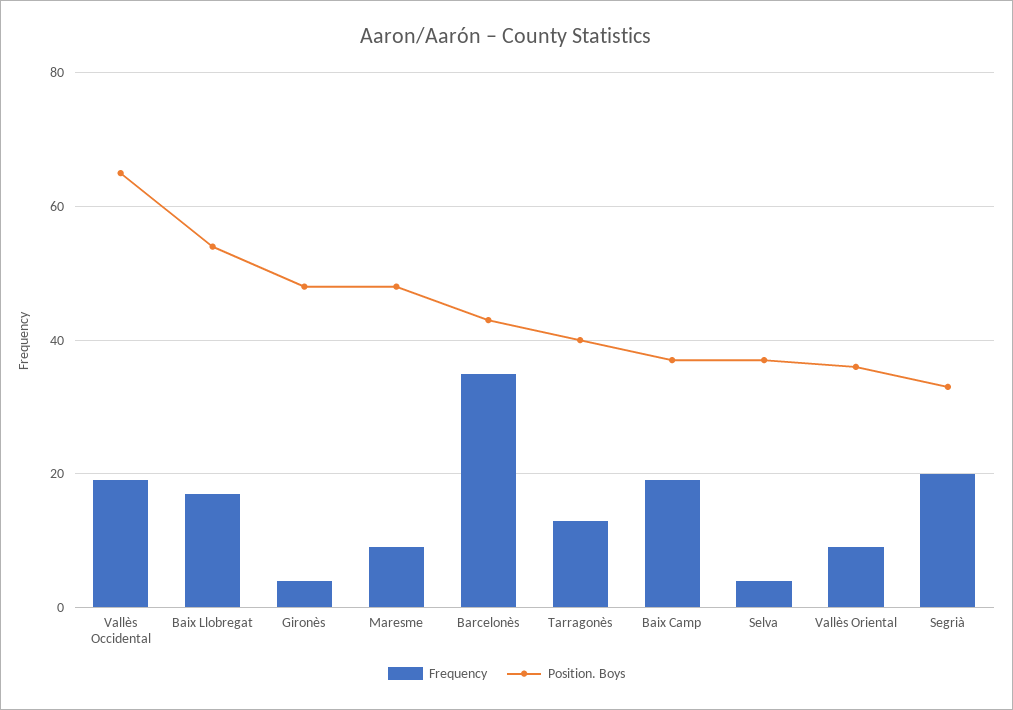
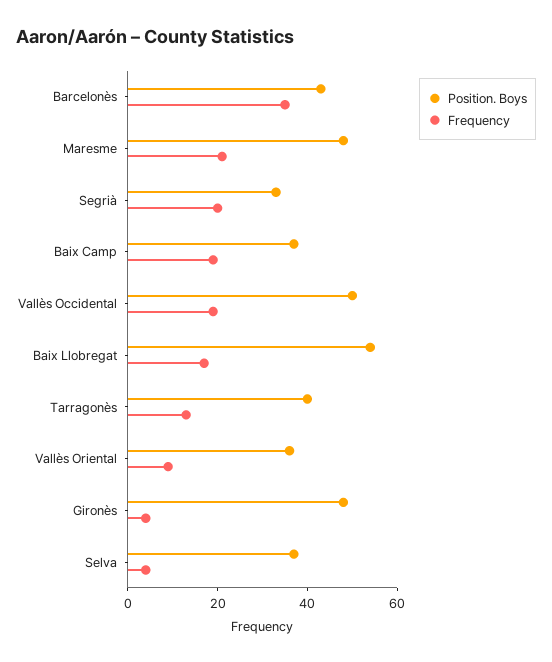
  {
    "Frequency": {
      "Vallès Occidental": 20,
      "Baix Llobregat": 15,
      "Gironès": 5,
-     "Maresme": 10,
+     "Maresme": 20,
      "Barcelonès": 35,
      "Tarragonès": 15,
      "Baix Camp": 20,
      "Selva": 5,
      "Vallès Oriental": 10,
      "Segrià": 20
    },
    "Position. Boys": {
-     "Vallès Occidental": 65,
+     "Vallès Occidental": 50,
      "Baix Llobregat": 55,
      "Gironès": 50,
      "Maresme": 50,
      "Barcelonès": 45,
      "Tarragonès": 40,
      "Baix Camp": 35,
      "Selva": 35,
      "Vallès Oriental": 35,
      "Segrià": 35
    }
  }

